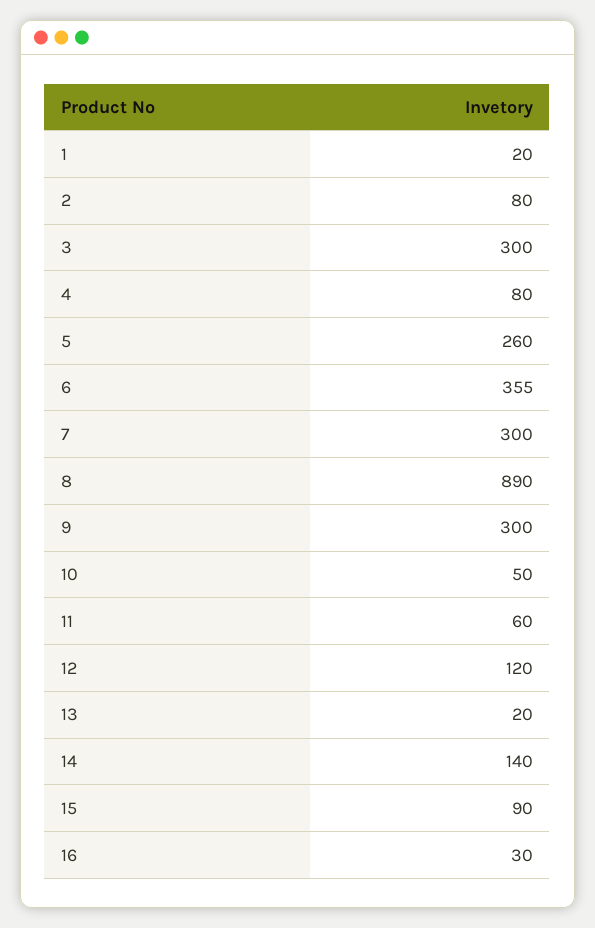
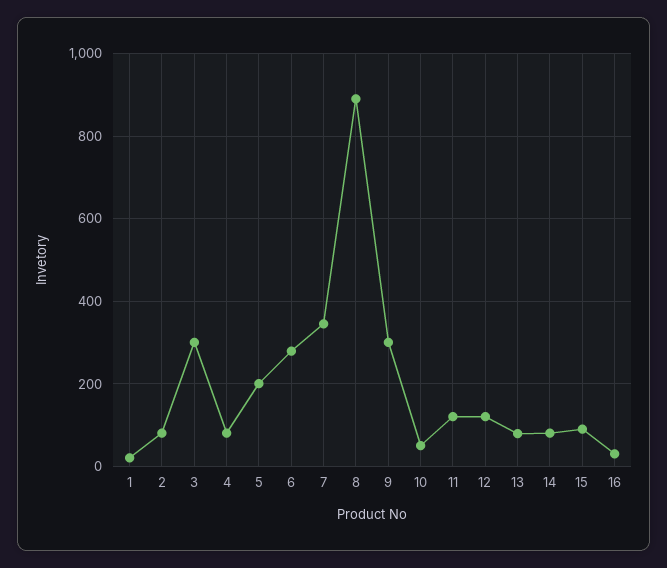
  {
    "1": 20,
    "2": 80,
    "3": 300,
    "4": 80,
-   "5": 260,
+   "5": 200,
-   "6": 355,
+   "6": 280,
-   "7": 300,
+   "7": 340,
    "8": 890,
    "9": 300,
    "10": 50,
-   "11": 60,
+   "11": 120,
    "12": 120,
-   "13": 20,
+   "13": 80,
-   "14": 140,
+   "14": 80,
    "15": 90,
    "16": 30
  }

